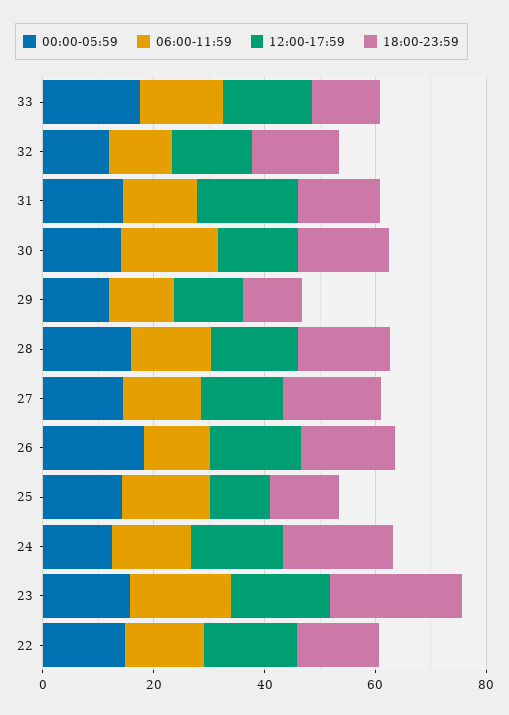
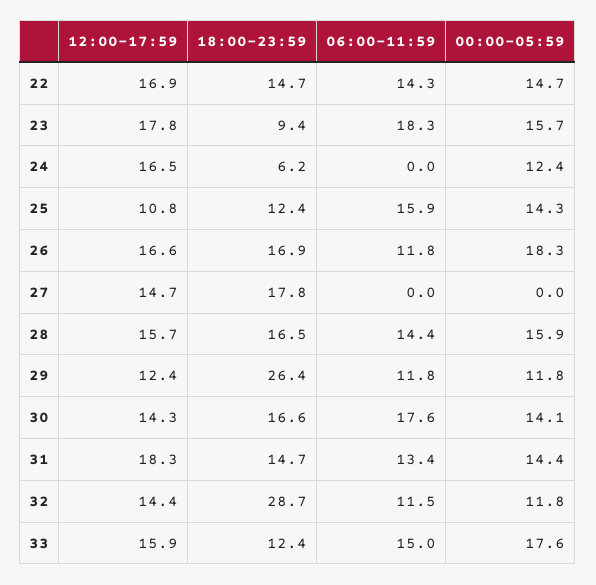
  {
    "00:00-05:59": {
      "33": 17.6,
      "32": 11.8,
      "31": 14.4,
      "30": 14.1,
      "29": 11.8,
      "28": 15.9,
-     "27": 15,
+     "27": 0,
      "26": 18.3,
      "25": 14.3,
      "24": 12.4,
      "23": 15.7,
      "22": 14.7
    },
    "06:00-11:59": {
      "33": 15,
      "32": 11.5,
      "31": 13.4,
      "30": 17.6,
      "29": 11.8,
      "28": 14.4,
-     "27": 15,
+     "27": 0,
      "26": 11.8,
      "25": 15.9,
-     "24": 15,
+     "24": 0,
      "23": 18.3,
      "22": 14.3
    },
    "12:00-17:59": {
      "33": 15.9,
      "32": 14.4,
      "31": 18.3,
      "30": 14.3,
      "29": 12.4,
      "28": 15.7,
      "27": 14.7,
      "26": 16.6,
      "25": 10.8,
      "24": 16.5,
      "23": 17.8,
      "22": 16.9
    },
    "18:00-23:59": {
      "33": 12.4,
-     "32": 15,
+     "32": 28.7,
      "31": 14.7,
      "30": 16.6,
-     "29": 10,
+     "29": 26.4,
      "28": 16.5,
      "27": 17.8,
      "26": 16.9,
      "25": 12.4,
-     "24": 20,
+     "24": 6.2,
-     "23": 25,
+     "23": 9.4,
      "22": 14.7
    }
  }

